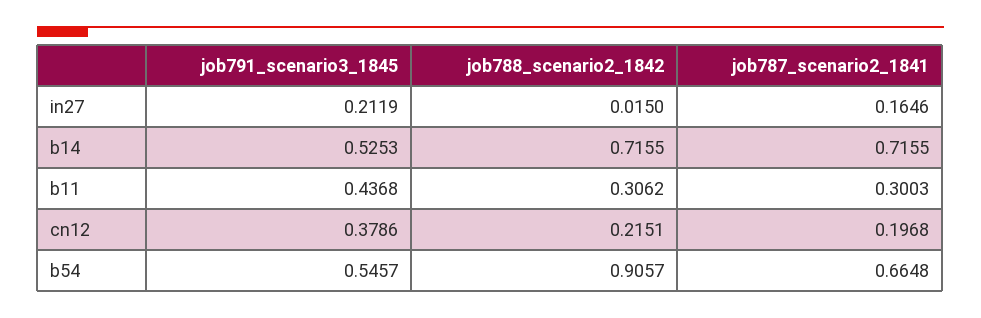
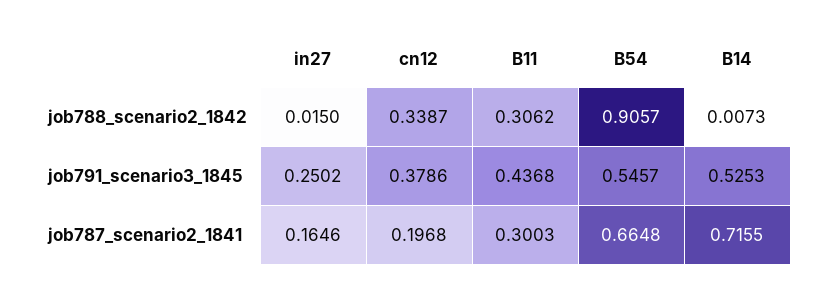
  {
    "job791_scenario3_1845": {
-     "in27": 0.2119,
+     "in27": 0.2502,
      "b14": 0.5253,
      "b11": 0.4368,
      "cn12": 0.3786,
      "b54": 0.5457
    },
    "job788_scenario2_1842": {
      "in27": 0.015,
-     "b14": 0.7155,
+     "b14": 0.0073,
      "b11": 0.3062,
-     "cn12": 0.2151,
+     "cn12": 0.3387,
      "b54": 0.9057
    },
    "job787_scenario2_1841": {
      "in27": 0.1646,
      "b14": 0.7155,
      "b11": 0.3003,
      "cn12": 0.1968,
      "b54": 0.6648
    }
  }

